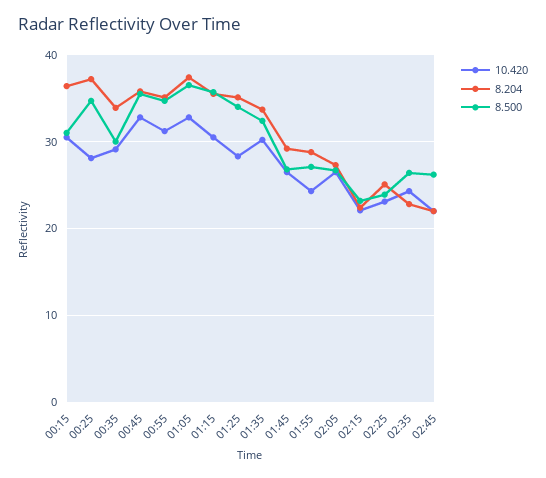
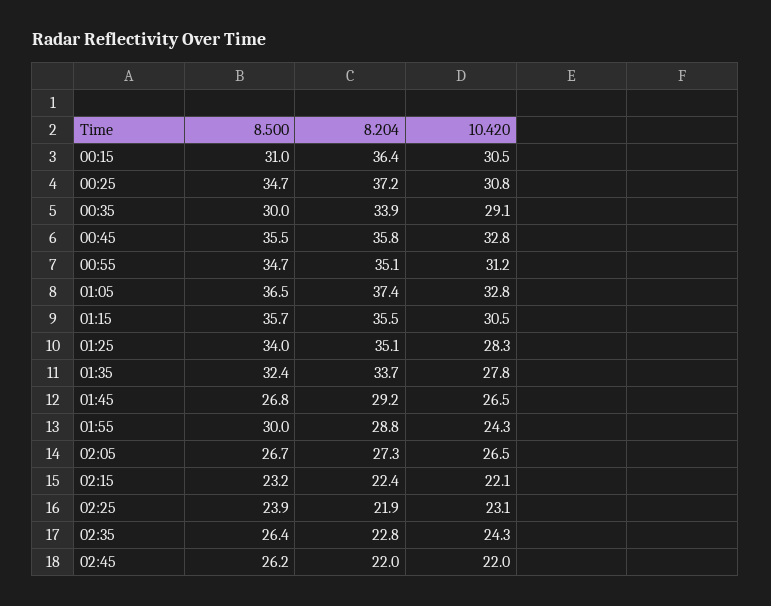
  {
    "10.420": {
      "00:15": 30.5,
-     "00:25": 28,
+     "00:25": 30.8,
      "00:35": 29.1,
      "00:45": 32.8,
      "00:55": 31.2,
      "01:05": 32.8,
      "01:15": 30.5,
      "01:25": 28.3,
-     "01:35": 30,
+     "01:35": 27.8,
      "01:45": 26.5,
      "01:55": 24.3,
      "02:05": 26.5,
      "02:15": 22.1,
      "02:25": 23.1,
      "02:35": 24.3,
      "02:45": 22
    },
    "8.204": {
      "00:15": 36.4,
      "00:25": 37.2,
      "00:35": 33.9,
      "00:45": 35.8,
      "00:55": 35.1,
      "01:05": 37.4,
      "01:15": 35.5,
      "01:25": 35.1,
      "01:35": 33.7,
      "01:45": 29.2,
      "01:55": 28.8,
      "02:05": 27.3,
      "02:15": 22.4,
-     "02:25": 25,
+     "02:25": 21.9,
      "02:35": 22.8,
      "02:45": 22
    },
    "8.500": {
      "00:15": 31,
      "00:25": 34.7,
      "00:35": 30,
      "00:45": 35.5,
      "00:55": 34.7,
      "01:05": 36.5,
      "01:15": 35.7,
      "01:25": 34,
      "01:35": 32.4,
      "01:45": 26.8,
-     "01:55": 27,
+     "01:55": 30,
      "02:05": 26.7,
      "02:15": 23.2,
      "02:25": 23.9,
      "02:35": 26.4,
      "02:45": 26.2
    }
  }

